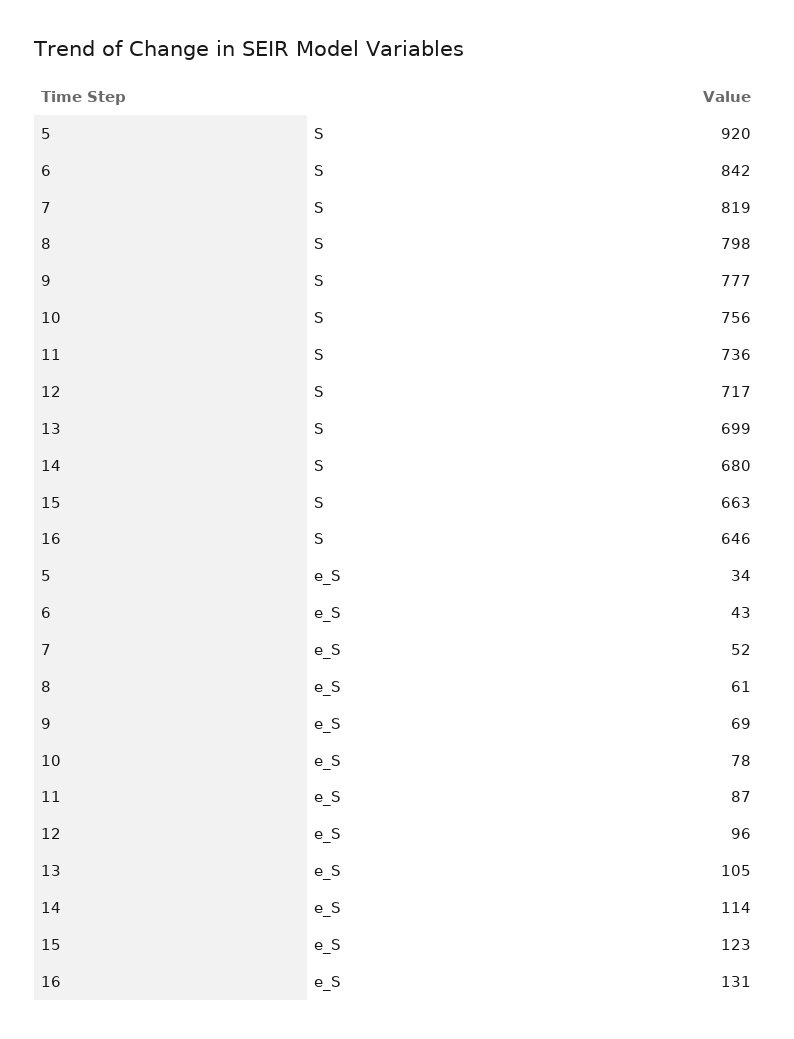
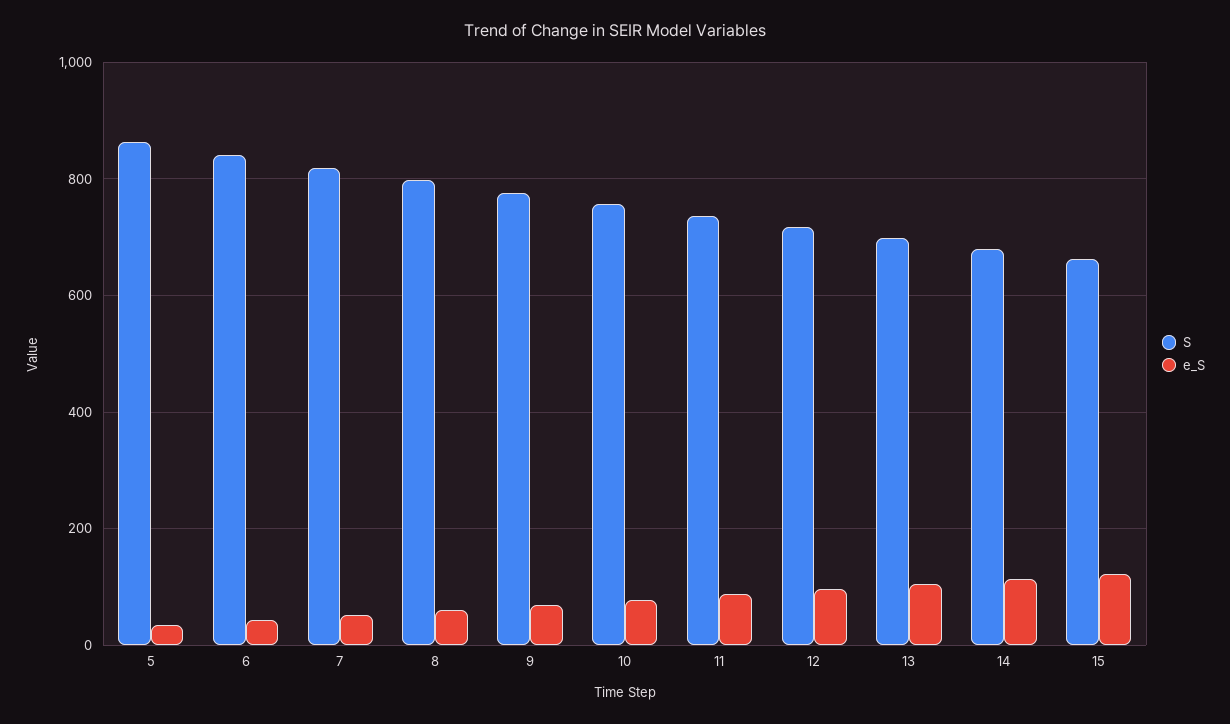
  {
    "S": {
-     "5": 920,
+     "5": 860,
      "6": 842,
      "7": 819,
      "8": 798,
      "9": 777,
      "10": 756,
      "11": 736,
      "12": 717,
      "13": 699,
      "14": 680,
-     "15": 663,
+     "15": 663
-     "16": 646
    },
    "e_S": {
      "5": 34,
      "6": 43,
      "7": 52,
      "8": 61,
      "9": 69,
      "10": 78,
      "11": 87,
      "12": 96,
      "13": 105,
      "14": 114,
-     "15": 123,
+     "15": 123
-     "16": 131
    }
  }

